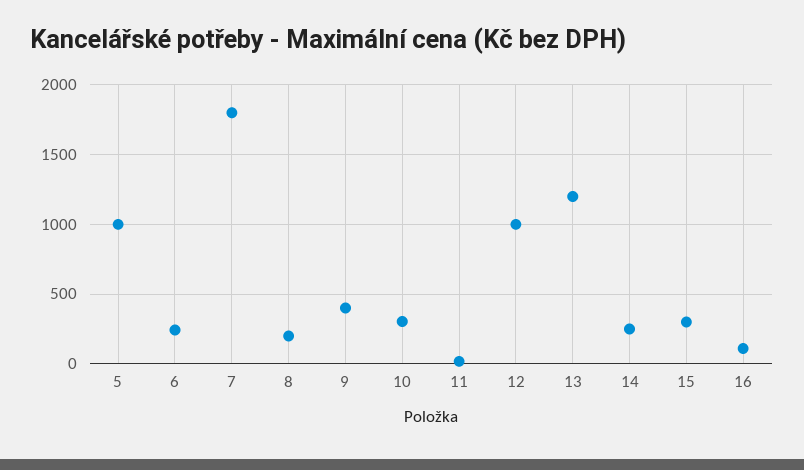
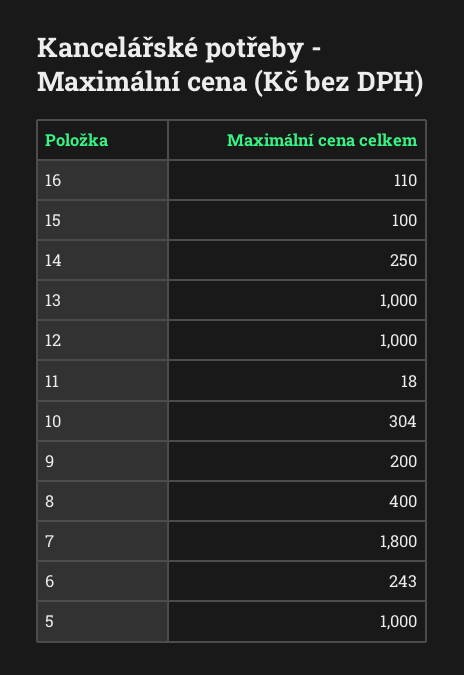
  {
    "5": 1000,
    "6": 243,
    "7": 1800,
-   "8": 200,
+   "8": 400,
-   "9": 400,
+   "9": 200,
    "10": 304,
    "11": 18,
    "12": 1000,
-   "13": 1200,
+   "13": 1000,
    "14": 250,
-   "15": 300,
+   "15": 100,
    "16": 110
  }

